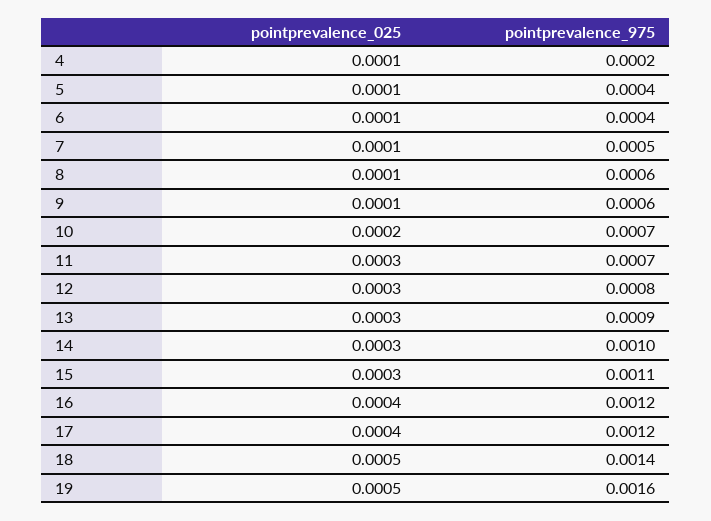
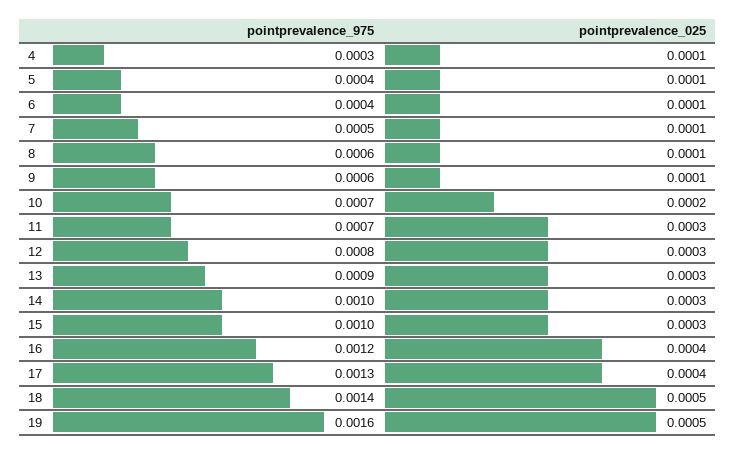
  {
    "pointprevalence_025": {
      "4": 0.0001,
      "5": 0.0001,
      "6": 0.0001,
      "7": 0.0001,
      "8": 0.0001,
      "9": 0.0001,
      "10": 0.0002,
      "11": 0.0003,
      "12": 0.0003,
      "13": 0.0003,
      "14": 0.0003,
      "15": 0.0003,
      "16": 0.0004,
      "17": 0.0004,
      "18": 0.0005,
      "19": 0.0005
    },
    "pointprevalence_975": {
-     "4": 0.0002,
+     "4": 0.0003,
      "5": 0.0004,
      "6": 0.0004,
      "7": 0.0005,
      "8": 0.0006,
      "9": 0.0006,
      "10": 0.0007,
      "11": 0.0007,
      "12": 0.0008,
      "13": 0.0009,
      "14": 0.001,
-     "15": 0.0011,
+     "15": 0.001,
      "16": 0.0012,
-     "17": 0.0012,
+     "17": 0.0013,
      "18": 0.0014,
      "19": 0.0016
    }
  }

